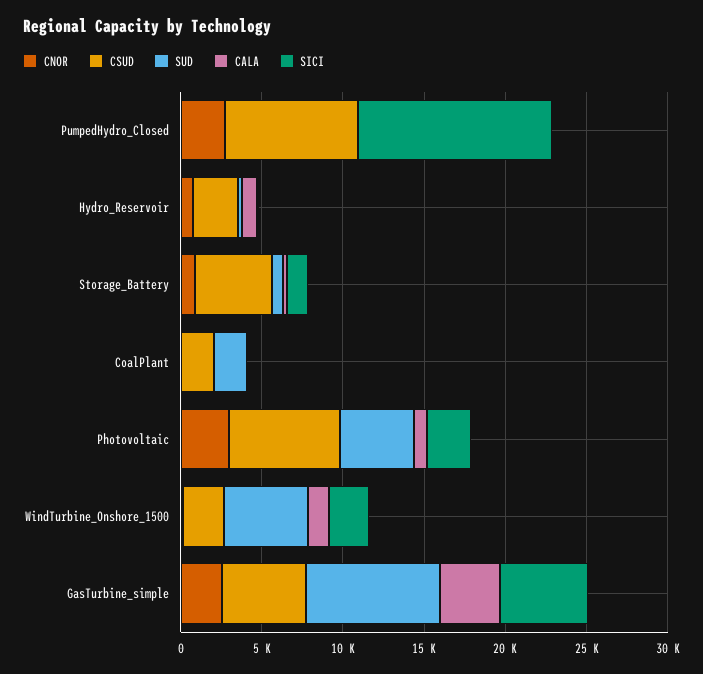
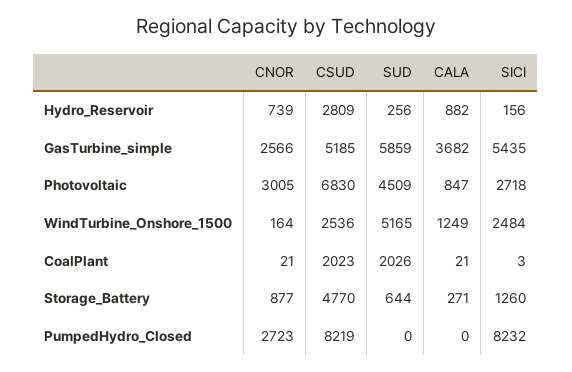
  {
    "CNOR": {
      "PumpedHydro_Closed": 2723,
      "Hydro_Reservoir": 739,
      "Storage_Battery": 877,
      "CoalPlant": 21,
      "Photovoltaic": 3005,
      "WindTurbine_Onshore_1500": 164,
      "GasTurbine_simple": 2566
    },
    "CSUD": {
      "PumpedHydro_Closed": 8219,
      "Hydro_Reservoir": 2809,
      "Storage_Battery": 4770,
      "CoalPlant": 2023,
      "Photovoltaic": 6830,
      "WindTurbine_Onshore_1500": 2536,
      "GasTurbine_simple": 5185
    },
    "SUD": {
      "PumpedHydro_Closed": 0,
      "Hydro_Reservoir": 256,
      "Storage_Battery": 644,
      "CoalPlant": 2026,
      "Photovoltaic": 4509,
      "WindTurbine_Onshore_1500": 5165,
-     "GasTurbine_simple": 8000
+     "GasTurbine_simple": 5859
    },
    "CALA": {
      "PumpedHydro_Closed": 0,
      "Hydro_Reservoir": 882,
      "Storage_Battery": 271,
      "CoalPlant": 21,
      "Photovoltaic": 847,
      "WindTurbine_Onshore_1500": 1249,
      "GasTurbine_simple": 3682
    },
    "SICI": {
-     "PumpedHydro_Closed": 12000,
+     "PumpedHydro_Closed": 8232,
      "Hydro_Reservoir": 156,
      "Storage_Battery": 1260,
      "CoalPlant": 3,
      "Photovoltaic": 2718,
      "WindTurbine_Onshore_1500": 2484,
      "GasTurbine_simple": 5435
    }
  }

